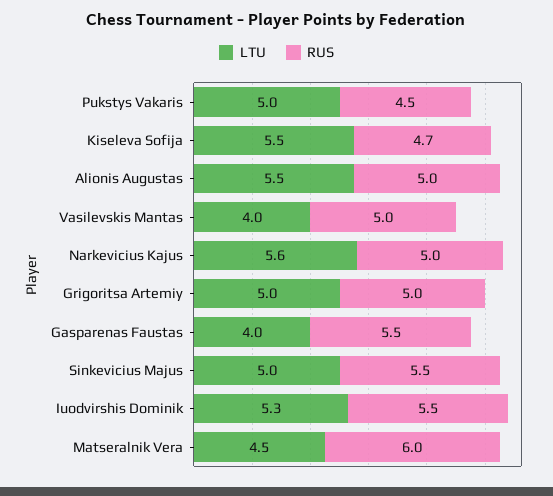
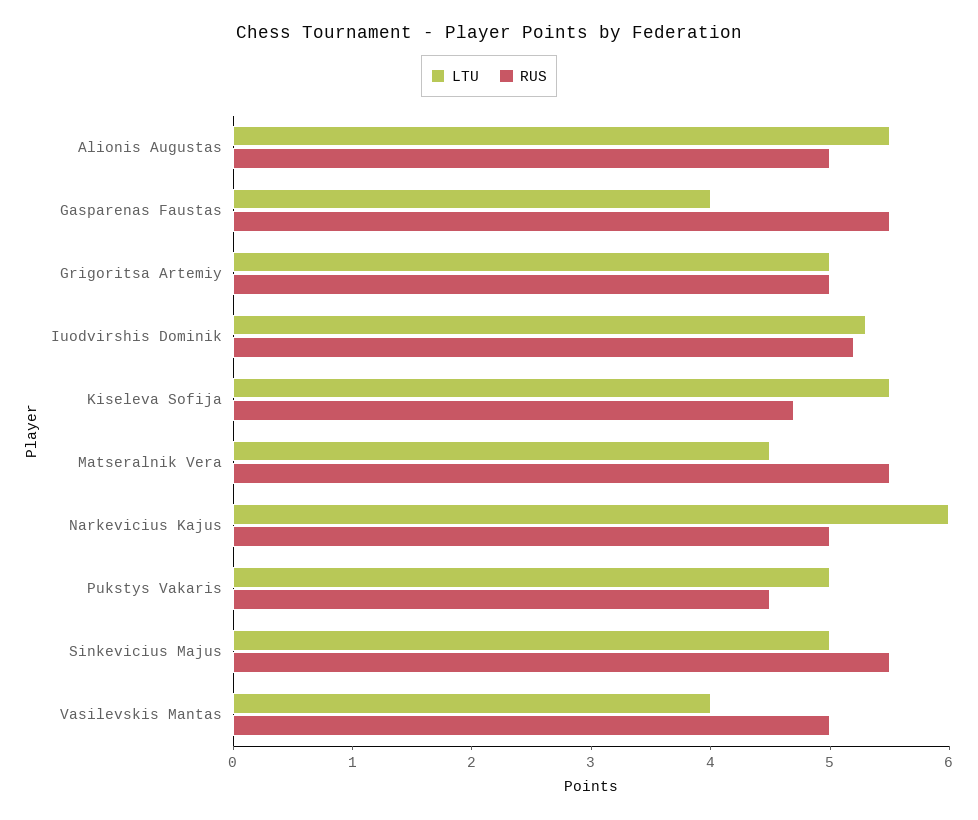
  {
    "LTU": {
      "Pukstys Vakaris": 5,
      "Kiseleva Sofija": 5.5,
      "Alionis Augustas": 5.5,
      "Vasilevskis Mantas": 4,
-     "Narkevicius Kajus": 5.6,
+     "Narkevicius Kajus": 6,
      "Grigoritsa Artemiy": 5,
      "Gasparenas Faustas": 4,
      "Sinkevicius Majus": 5,
      "Iuodvirshis Dominik": 5.3,
      "Matseralnik Vera": 4.5
    },
    "RUS": {
      "Pukstys Vakaris": 4.5,
      "Kiseleva Sofija": 4.7,
      "Alionis Augustas": 5,
      "Vasilevskis Mantas": 5,
      "Narkevicius Kajus": 5,
      "Grigoritsa Artemiy": 5,
      "Gasparenas Faustas": 5.5,
      "Sinkevicius Majus": 5.5,
-     "Iuodvirshis Dominik": 5.5,
+     "Iuodvirshis Dominik": 5.2,
-     "Matseralnik Vera": 6
+     "Matseralnik Vera": 5.5
    }
  }

